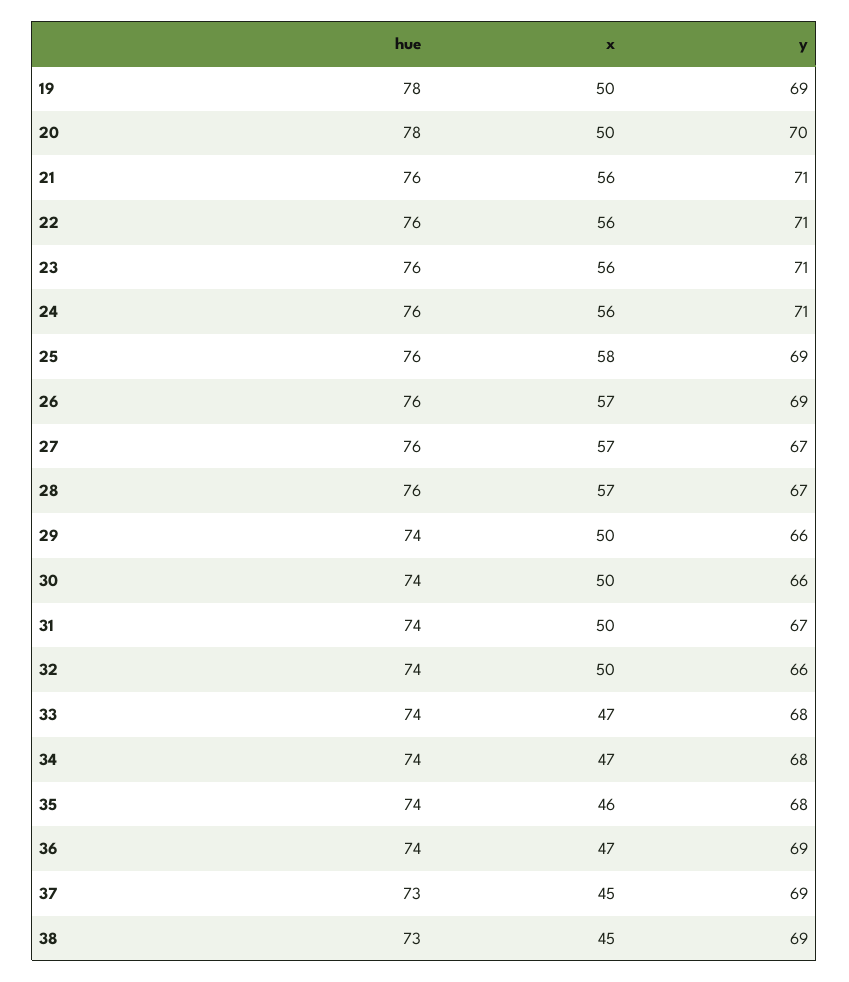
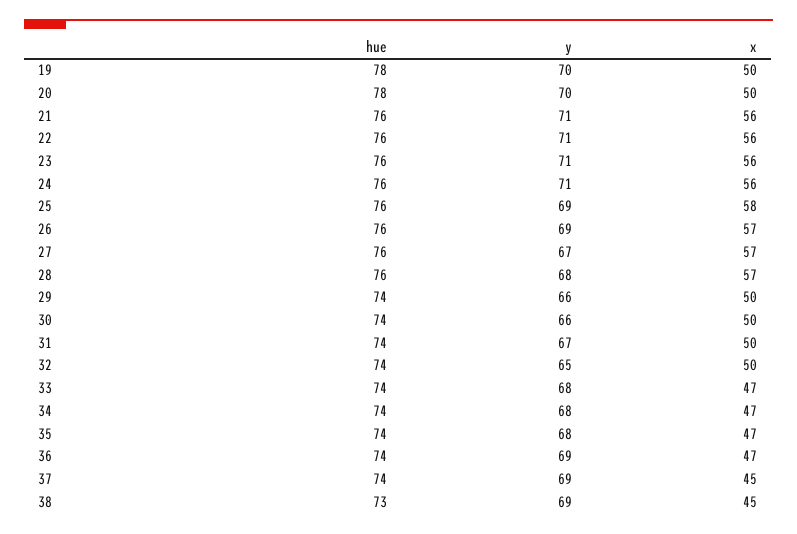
  {
    "hue": {
      "19": 78,
      "20": 78,
      "21": 76,
      "22": 76,
      "23": 76,
      "24": 76,
      "25": 76,
      "26": 76,
      "27": 76,
      "28": 76,
      "29": 74,
      "30": 74,
      "31": 74,
      "32": 74,
      "33": 74,
      "34": 74,
      "35": 74,
      "36": 74,
-     "37": 73,
+     "37": 74,
      "38": 73
    },
    "x": {
      "19": 50,
      "20": 50,
      "21": 56,
      "22": 56,
      "23": 56,
      "24": 56,
      "25": 58,
      "26": 57,
      "27": 57,
      "28": 57,
      "29": 50,
      "30": 50,
      "31": 50,
      "32": 50,
      "33": 47,
      "34": 47,
-     "35": 46,
+     "35": 47,
      "36": 47,
      "37": 45,
      "38": 45
    },
    "y": {
-     "19": 69,
+     "19": 70,
      "20": 70,
      "21": 71,
      "22": 71,
      "23": 71,
      "24": 71,
      "25": 69,
      "26": 69,
      "27": 67,
-     "28": 67,
+     "28": 68,
      "29": 66,
      "30": 66,
      "31": 67,
-     "32": 66,
+     "32": 65,
      "33": 68,
      "34": 68,
      "35": 68,
      "36": 69,
      "37": 69,
      "38": 69
    }
  }

